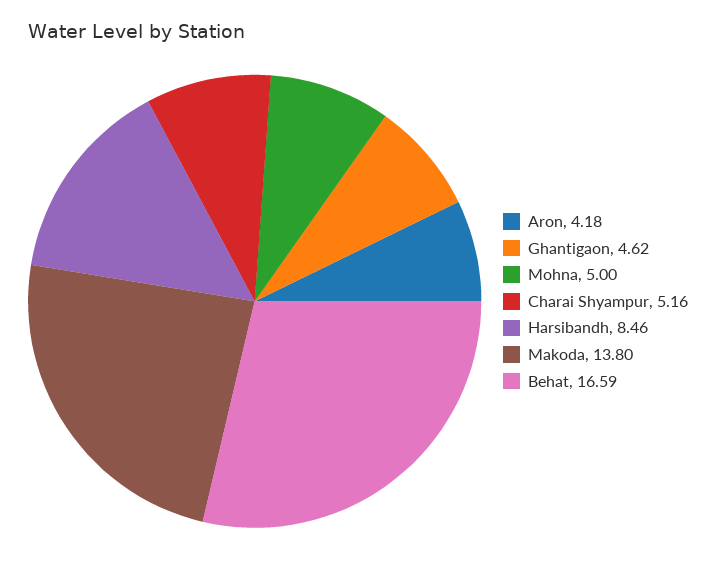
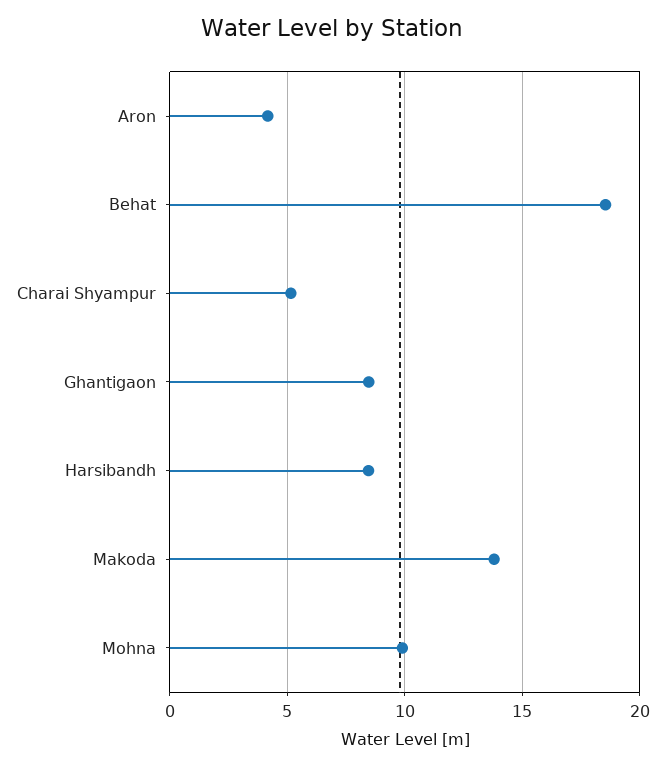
  {
    "Aron": 4.18,
-   "Ghantigaon": 4.62,
+   "Ghantigaon": 8.5,
-   "Mohna": 5,
+   "Mohna": 10,
    "Charai Shyampur": 5.16,
    "Harsibandh": 8.46,
    "Makoda": 13.8,
-   "Behat": 16.59
+   "Behat": 18.5
  }

